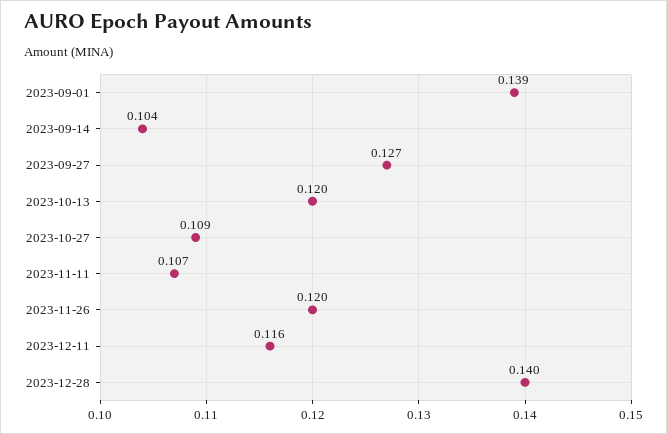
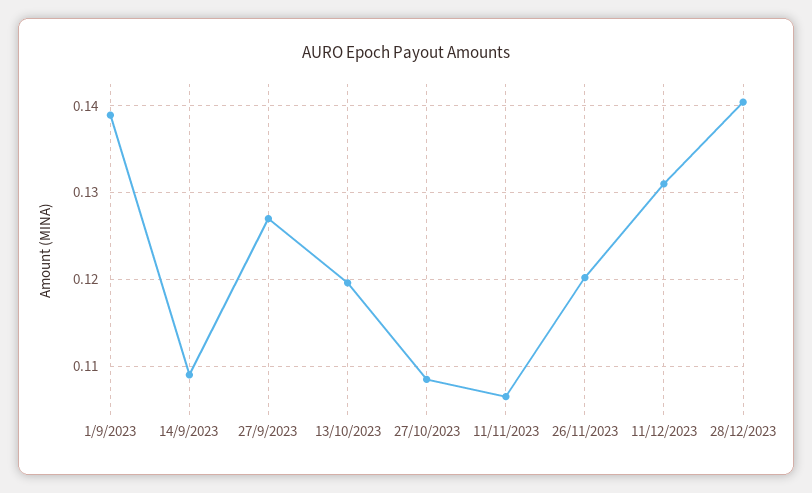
  {
    "2023-09-01": 0.139,
-   "2023-09-14": 0.104,
+   "2023-09-14": 0.109,
    "2023-09-27": 0.127,
    "2023-10-13": 0.12,
    "2023-10-27": 0.109,
    "2023-11-11": 0.107,
    "2023-11-26": 0.12,
-   "2023-12-11": 0.116,
+   "2023-12-11": 0.131,
    "2023-12-28": 0.14
  }

